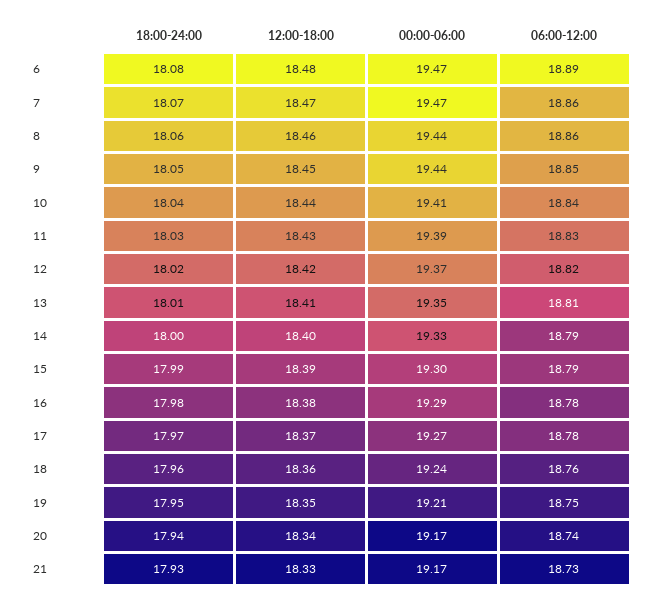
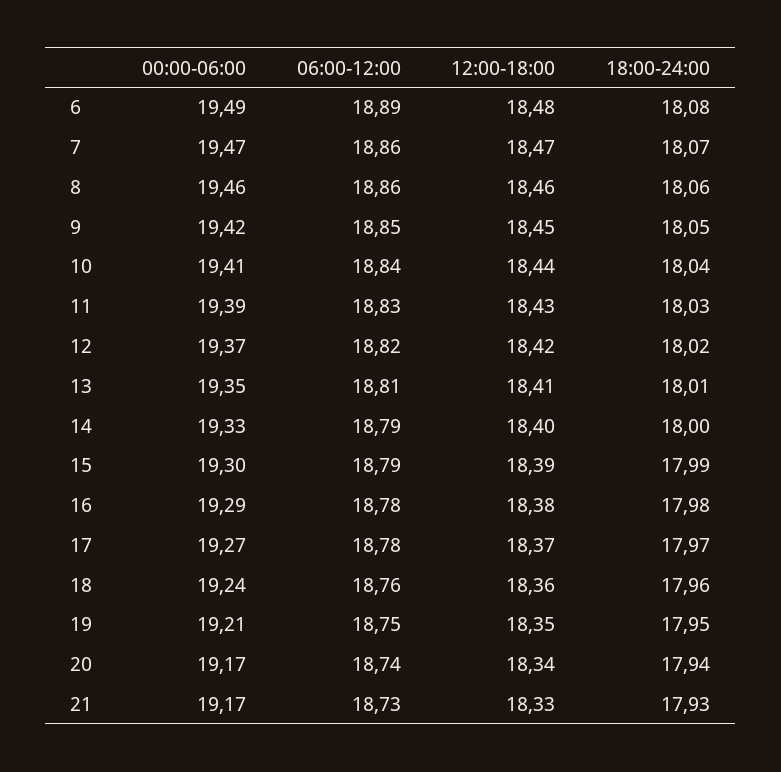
  {
    "18:00-24:00": {
      "6": 18.08,
      "7": 18.07,
      "8": 18.06,
      "9": 18.05,
      "10": 18.04,
      "11": 18.03,
      "12": 18.02,
      "13": 18.01,
      "14": 18,
      "15": 17.99,
      "16": 17.98,
      "17": 17.97,
      "18": 17.96,
      "19": 17.95,
      "20": 17.94,
      "21": 17.93
    },
    "12:00-18:00": {
      "6": 18.48,
      "7": 18.47,
      "8": 18.46,
      "9": 18.45,
      "10": 18.44,
      "11": 18.43,
      "12": 18.42,
      "13": 18.41,
      "14": 18.4,
      "15": 18.39,
      "16": 18.38,
      "17": 18.37,
      "18": 18.36,
      "19": 18.35,
      "20": 18.34,
      "21": 18.33
    },
    "00:00-06:00": {
-     "6": 19.47,
+     "6": 19.49,
      "7": 19.47,
-     "8": 19.44,
+     "8": 19.46,
-     "9": 19.44,
+     "9": 19.42,
      "10": 19.41,
      "11": 19.39,
      "12": 19.37,
      "13": 19.35,
      "14": 19.33,
      "15": 19.3,
      "16": 19.29,
      "17": 19.27,
      "18": 19.24,
      "19": 19.21,
      "20": 19.17,
      "21": 19.17
    },
    "06:00-12:00": {
      "6": 18.89,
      "7": 18.86,
      "8": 18.86,
      "9": 18.85,
      "10": 18.84,
      "11": 18.83,
      "12": 18.82,
      "13": 18.81,
      "14": 18.79,
      "15": 18.79,
      "16": 18.78,
      "17": 18.78,
      "18": 18.76,
      "19": 18.75,
      "20": 18.74,
      "21": 18.73
    }
  }

